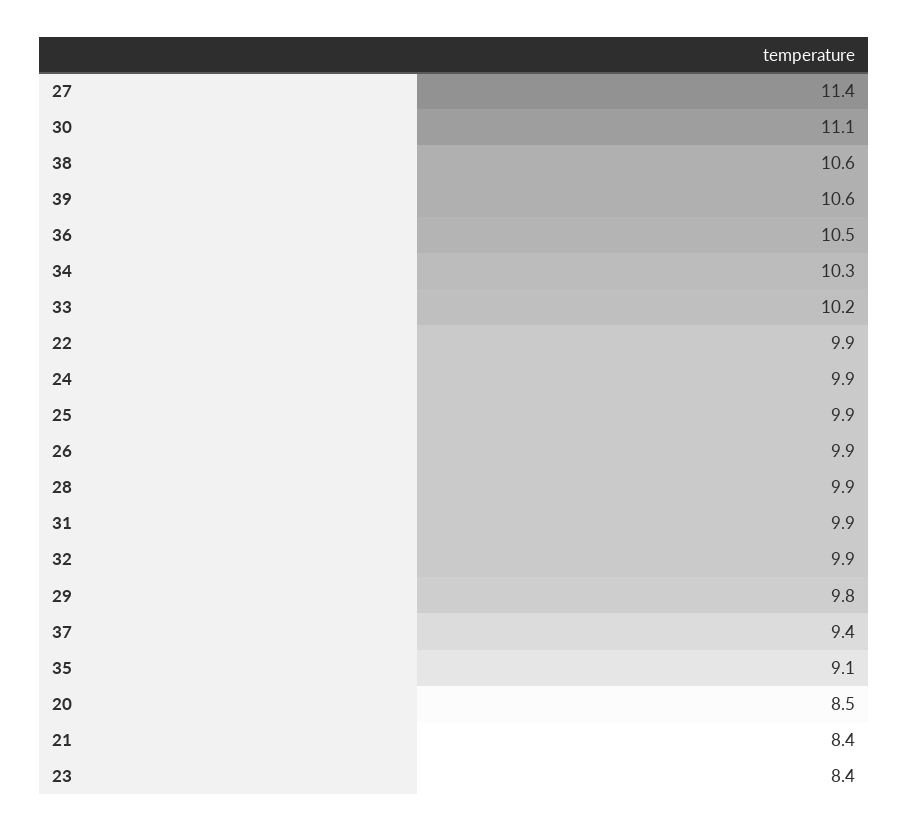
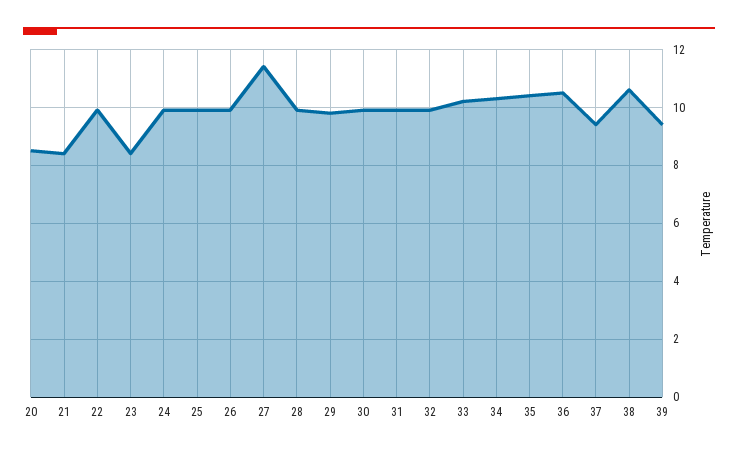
  {
    "27": 11.4,
-   "30": 11.1,
+   "30": 10,
    "38": 10.6,
-   "39": 10.6,
+   "39": 9.5,
    "36": 10.5,
    "34": 10.3,
    "33": 10.2,
    "22": 9.9,
    "24": 9.9,
    "25": 9.9,
    "26": 9.9,
    "28": 9.9,
    "31": 9.9,
    "32": 9.9,
    "29": 9.8,
    "37": 9.4,
-   "35": 9.1,
+   "35": 10.5,
    "20": 8.5,
    "21": 8.4,
    "23": 8.4
  }

